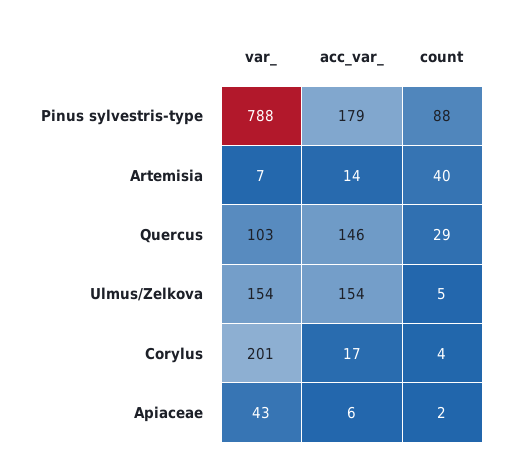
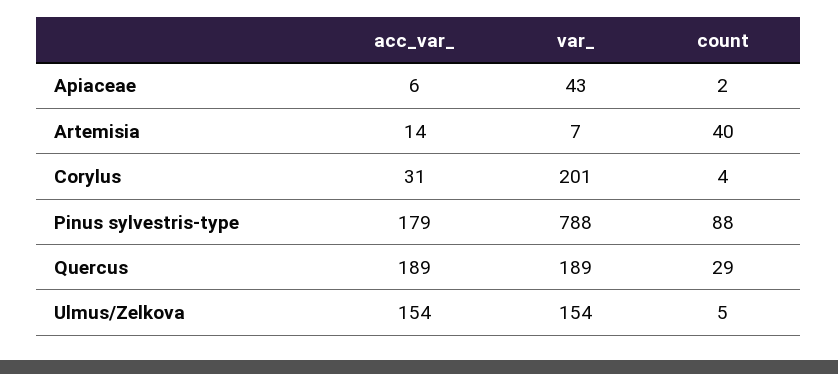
  {
    "var_": {
      "Pinus sylvestris-type": 788,
      "Artemisia": 7,
-     "Quercus": 103,
+     "Quercus": 189,
      "Ulmus/Zelkova": 154,
      "Corylus": 201,
      "Apiaceae": 43
    },
    "acc_var_": {
      "Pinus sylvestris-type": 179,
      "Artemisia": 14,
-     "Quercus": 146,
+     "Quercus": 189,
      "Ulmus/Zelkova": 154,
-     "Corylus": 17,
+     "Corylus": 31,
      "Apiaceae": 6
    },
    "count": {
      "Pinus sylvestris-type": 88,
      "Artemisia": 40,
      "Quercus": 29,
      "Ulmus/Zelkova": 5,
      "Corylus": 4,
      "Apiaceae": 2
    }
  }

